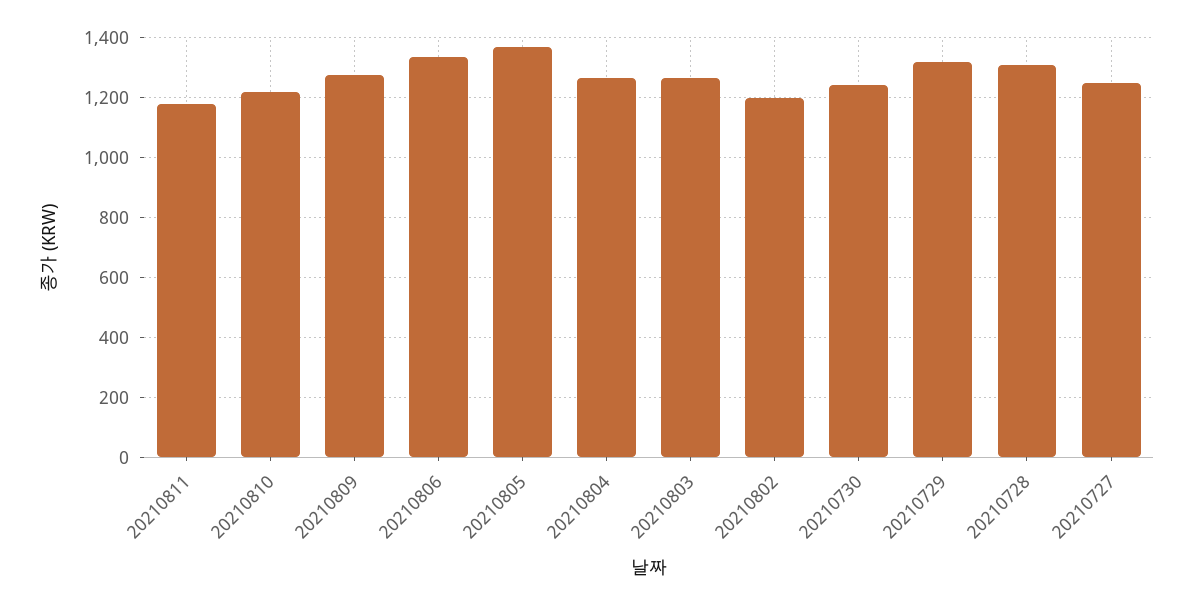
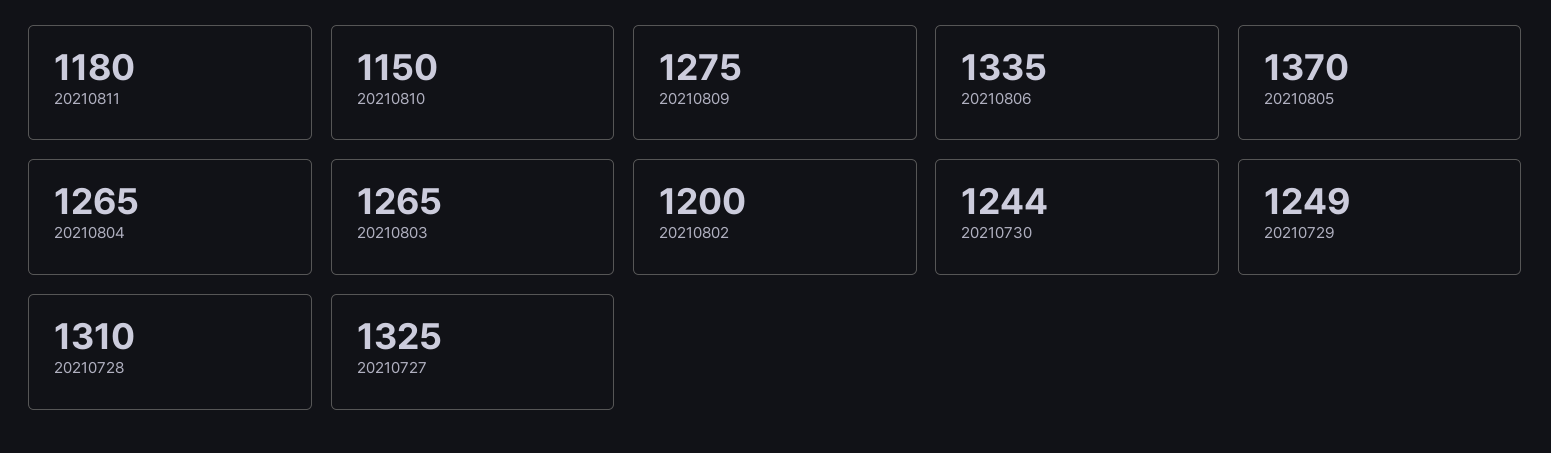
  {
    "20210811": 1180,
-   "20210810": 1225,
+   "20210810": 1150,
    "20210809": 1275,
    "20210806": 1335,
    "20210805": 1370,
    "20210804": 1265,
    "20210803": 1265,
    "20210802": 1200,
    "20210730": 1244,
-   "20210729": 1325,
+   "20210729": 1249,
    "20210728": 1310,
-   "20210727": 1250
+   "20210727": 1325
  }

